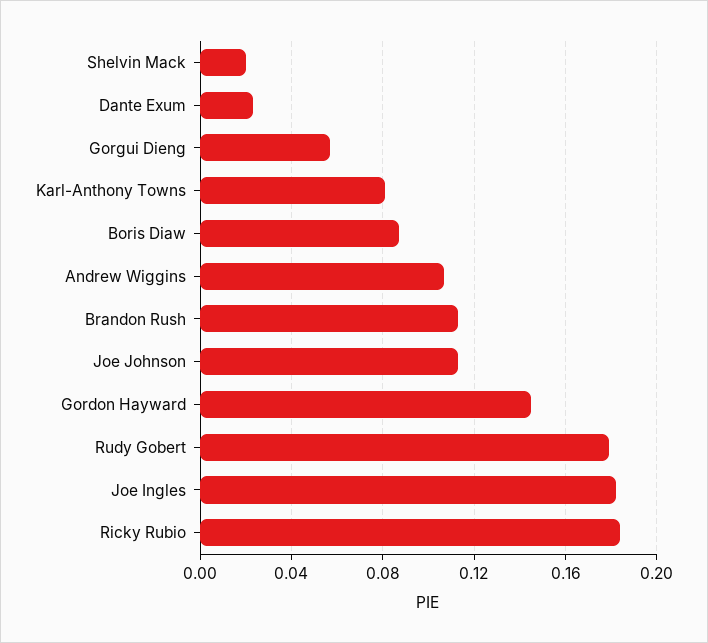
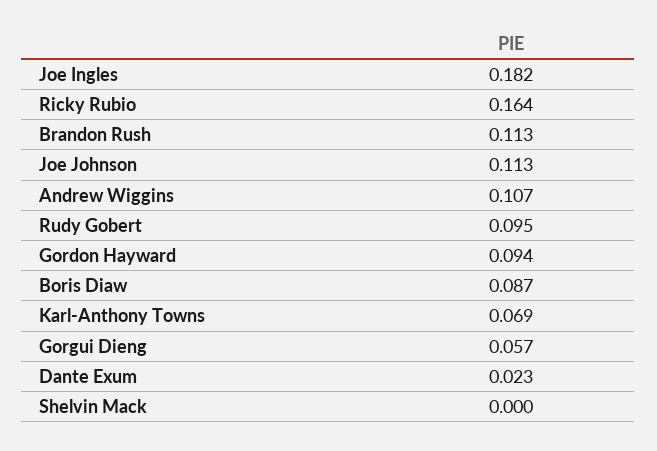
  {
-   "Shelvin Mack": 0.02,
+   "Shelvin Mack": 0,
    "Dante Exum": 0.023,
    "Gorgui Dieng": 0.057,
-   "Karl-Anthony Towns": 0.08,
+   "Karl-Anthony Towns": 0.069,
    "Boris Diaw": 0.087,
    "Andrew Wiggins": 0.107,
    "Brandon Rush": 0.113,
    "Joe Johnson": 0.113,
-   "Gordon Hayward": 0.145,
+   "Gordon Hayward": 0.094,
-   "Rudy Gobert": 0.18,
+   "Rudy Gobert": 0.095,
    "Joe Ingles": 0.182,
-   "Ricky Rubio": 0.185
+   "Ricky Rubio": 0.164
  }

